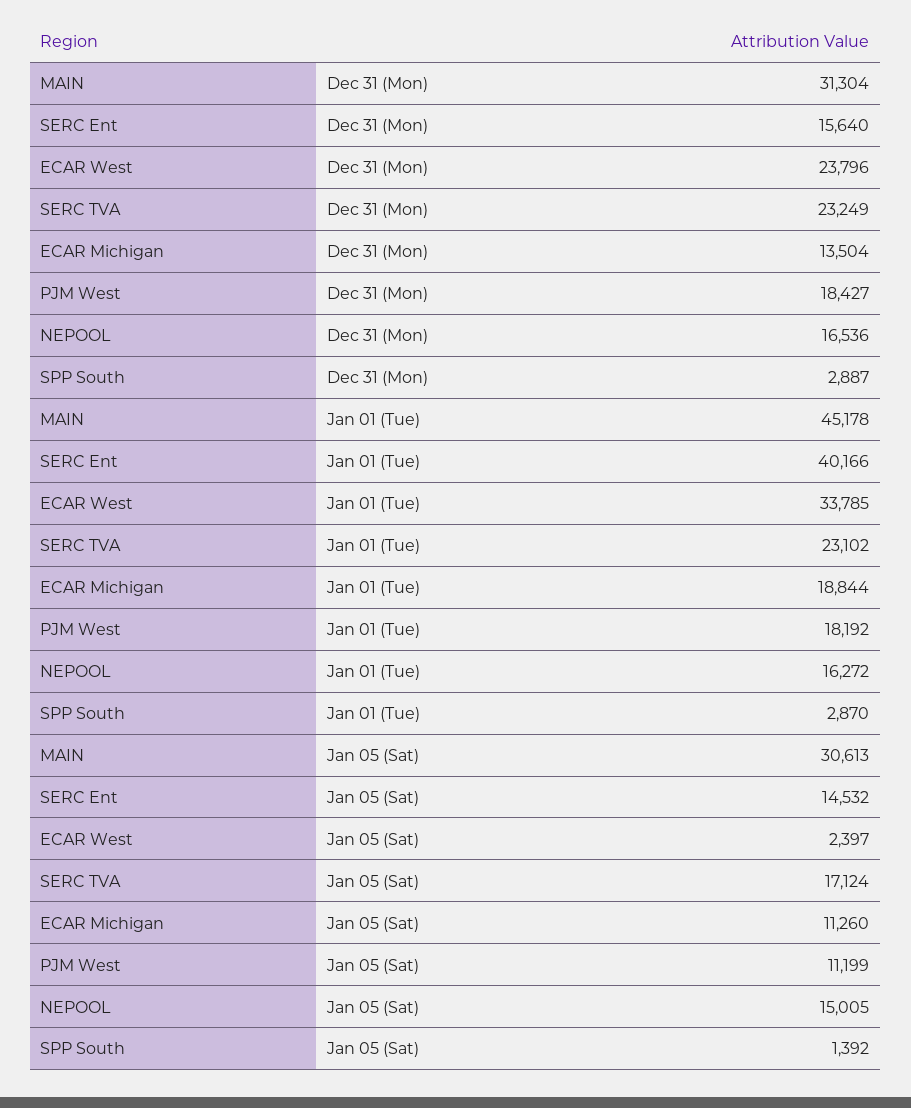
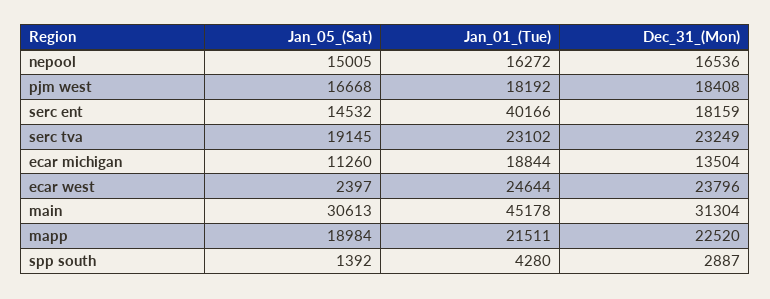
  {
    "MAIN": {
      "Dec 31 (Mon)": 31304,
      "Jan 01 (Tue)": 45178,
      "Jan 05 (Sat)": 30613
    },
    "SERC Ent": {
-     "Dec 31 (Mon)": 15640,
+     "Dec 31 (Mon)": 18159,
      "Jan 01 (Tue)": 40166,
      "Jan 05 (Sat)": 14532
    },
    "ECAR West": {
      "Dec 31 (Mon)": 23796,
-     "Jan 01 (Tue)": 33785,
+     "Jan 01 (Tue)": 24644,
      "Jan 05 (Sat)": 2397
    },
    "SERC TVA": {
      "Dec 31 (Mon)": 23249,
      "Jan 01 (Tue)": 23102,
-     "Jan 05 (Sat)": 17124
+     "Jan 05 (Sat)": 19145
    },
    "ECAR Michigan": {
      "Dec 31 (Mon)": 13504,
      "Jan 01 (Tue)": 18844,
      "Jan 05 (Sat)": 11260
    },
    "PJM West": {
-     "Dec 31 (Mon)": 18427,
+     "Dec 31 (Mon)": 18408,
      "Jan 01 (Tue)": 18192,
-     "Jan 05 (Sat)": 11199
+     "Jan 05 (Sat)": 16668
    },
    "NEPOOL": {
      "Dec 31 (Mon)": 16536,
      "Jan 01 (Tue)": 16272,
      "Jan 05 (Sat)": 15005
    },
    "SPP South": {
      "Dec 31 (Mon)": 2887,
-     "Jan 01 (Tue)": 2870,
+     "Jan 01 (Tue)": 4280,
      "Jan 05 (Sat)": 1392
-   }
+   },
+   "mapp": {
+     "Jan 05 (Sat)": 18984,
+     "Jan 01 (Tue)": 21511,
+     "Dec 31 (Mon)": 22520
+   }
  }

